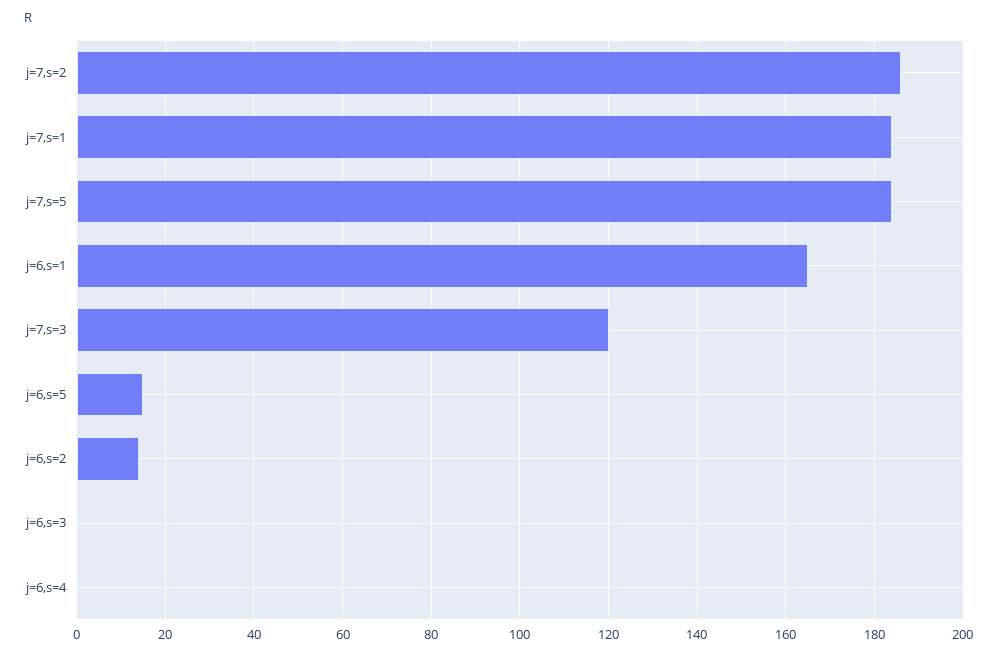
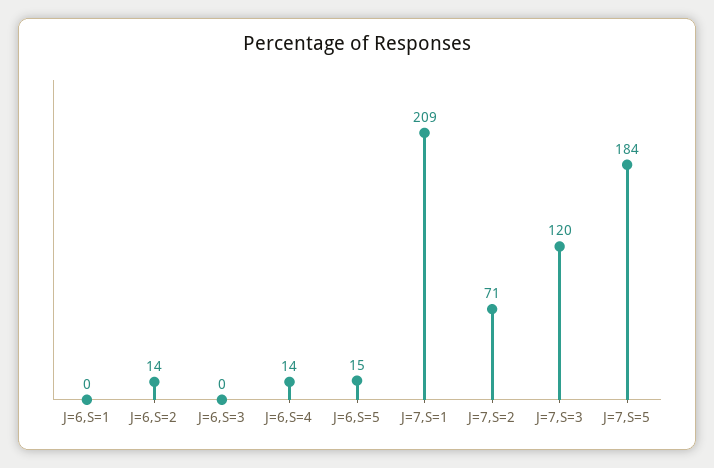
  {
-   "j=7,s=2": 185,
+   "j=7,s=2": 71,
-   "j=7,s=1": 185,
+   "j=7,s=1": 209,
    "j=7,s=5": 184,
-   "j=6,s=1": 165,
+   "j=6,s=1": 0,
    "j=7,s=3": 120,
    "j=6,s=5": 15,
    "j=6,s=2": 14,
    "j=6,s=3": 0,
-   "j=6,s=4": 0
+   "j=6,s=4": 14
  }

